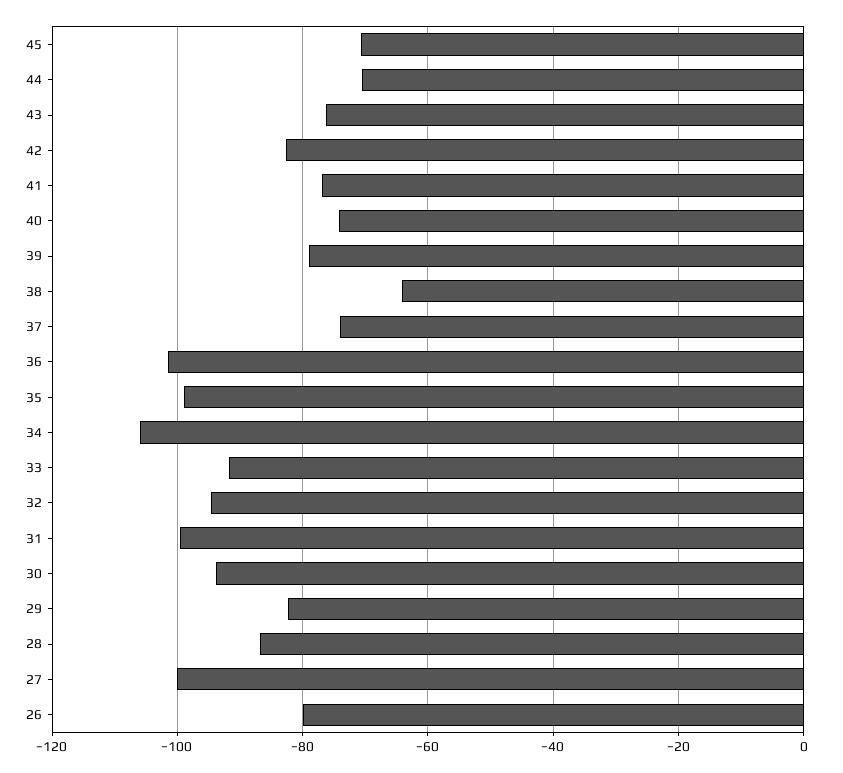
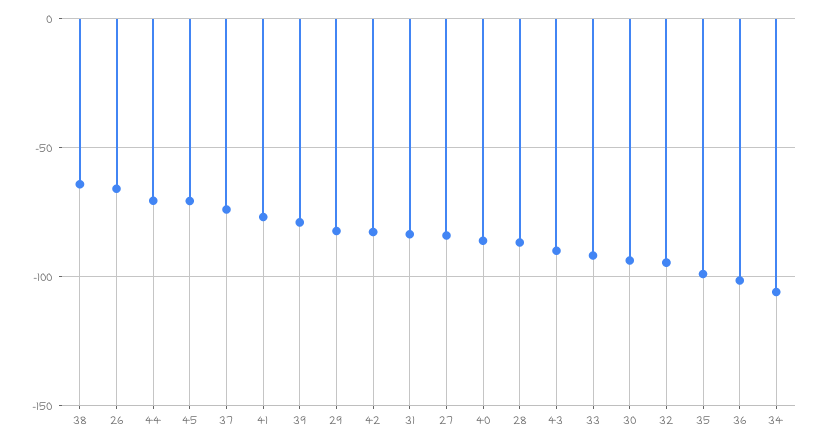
  {
    "45": -70,
    "44": -70,
-   "43": -76,
+   "43": -90,
    "42": -82,
    "41": -76,
-   "40": -74,
+   "40": -85,
    "39": -80,
    "38": -64,
    "37": -74,
    "36": -102,
    "35": -100,
    "34": -106,
    "33": -92,
    "32": -94,
-   "31": -100,
+   "31": -85,
    "30": -94,
    "29": -82,
    "28": -86,
-   "27": -100,
+   "27": -85,
-   "26": -80
+   "26": -65
  }

